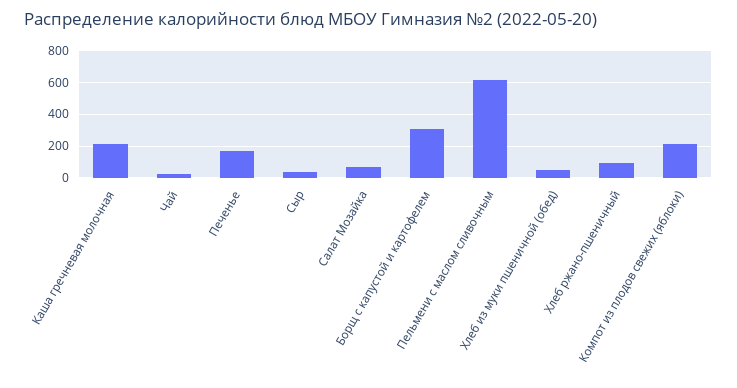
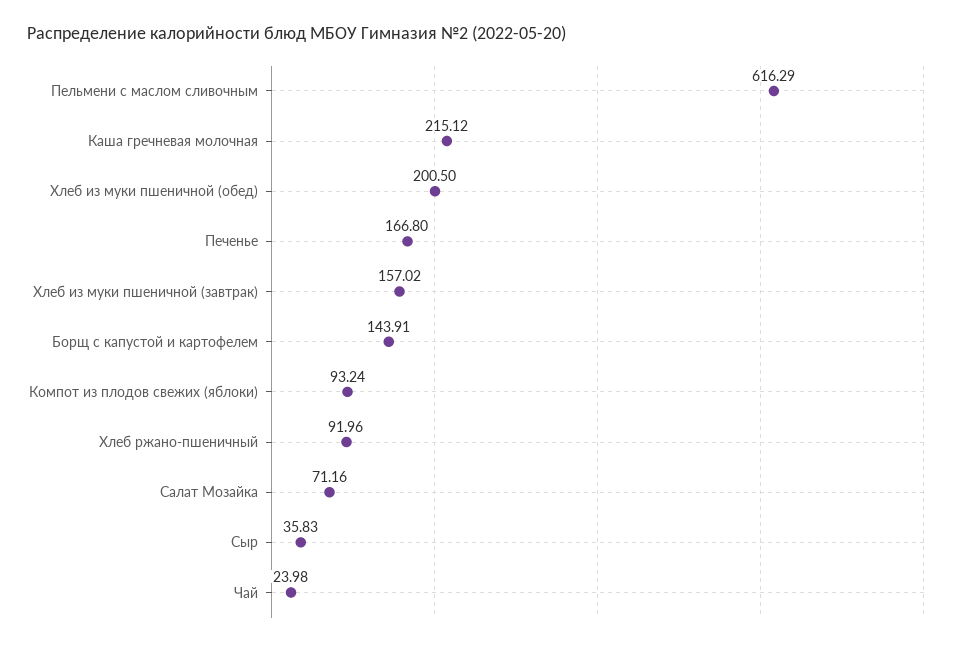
  {
    "Каша гречневая молочная": 215.12,
    "Чай": 23.98,
    "Печенье": 166.8,
    "Сыр": 35.83,
    "Салат Мозайка": 71.16,
-   "Борщ с капустой и картофелем": 300,
+   "Борщ с капустой и картофелем": 143.91,
    "Пельмени с маслом сливочным": 616.29,
-   "Хлеб из муки пшеничной (обед)": 50,
+   "Хлеб из муки пшеничной (обед)": 200.5,
    "Хлеб ржано-пшеничный": 91.96,
-   "Компот из плодов свежих (яблоки)": 200
+   "Компот из плодов свежих (яблоки)": 93.24,
+   "Хлеб из муки пшеничной (завтрак)": 157.02
  }

